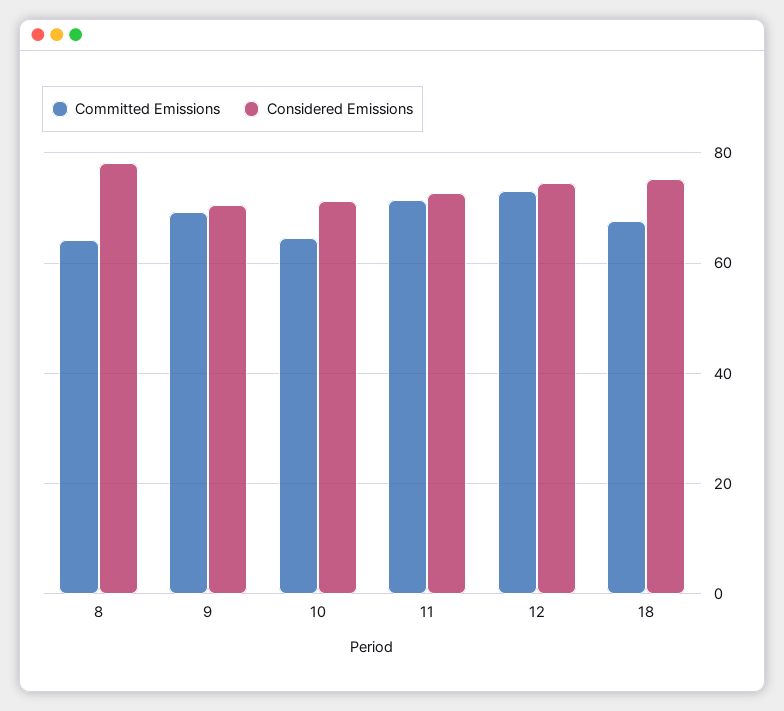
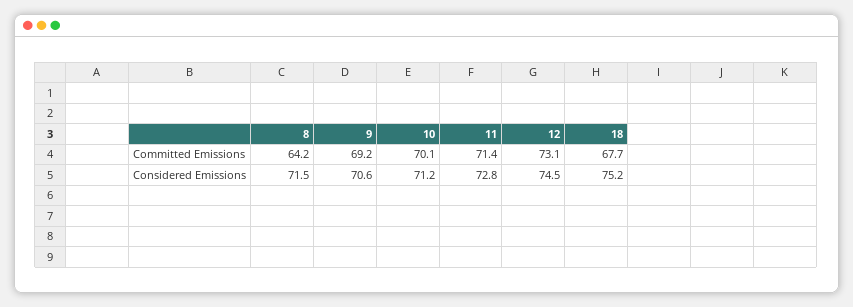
  {
    "Committed Emissions": {
      "8": 64.2,
      "9": 69.2,
-     "10": 64,
+     "10": 70.1,
      "11": 71.4,
      "12": 73.1,
      "18": 67.7
    },
    "Considered Emissions": {
-     "8": 78,
+     "8": 71.5,
      "9": 70.6,
      "10": 71.2,
      "11": 72.8,
      "12": 74.5,
      "18": 75.2
    }
  }

